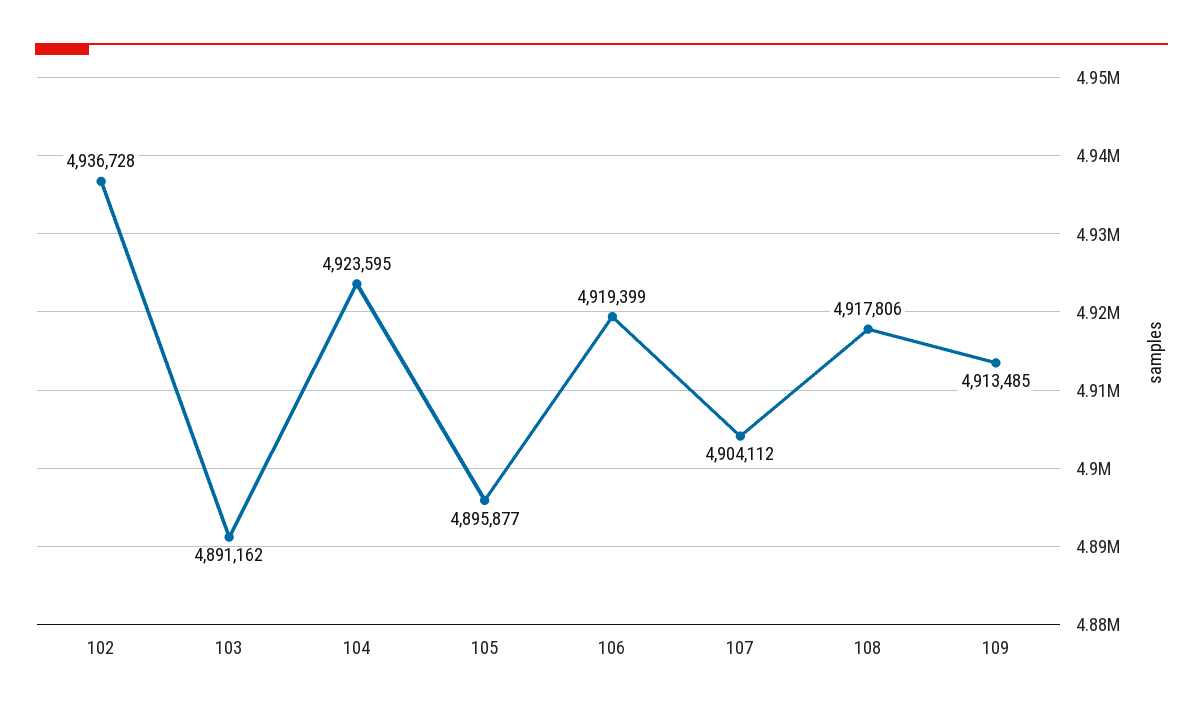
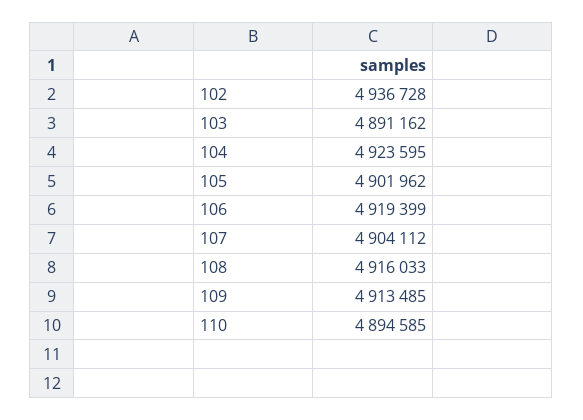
  {
    "102": 4936728,
    "103": 4891162,
    "104": 4923595,
-   "105": 4895877,
+   "105": 4901962,
    "106": 4919399,
    "107": 4904112,
-   "108": 4917806,
+   "108": 4916033,
-   "109": 4913485
+   "109": 4913485,
+   "110": 4894585
  }

